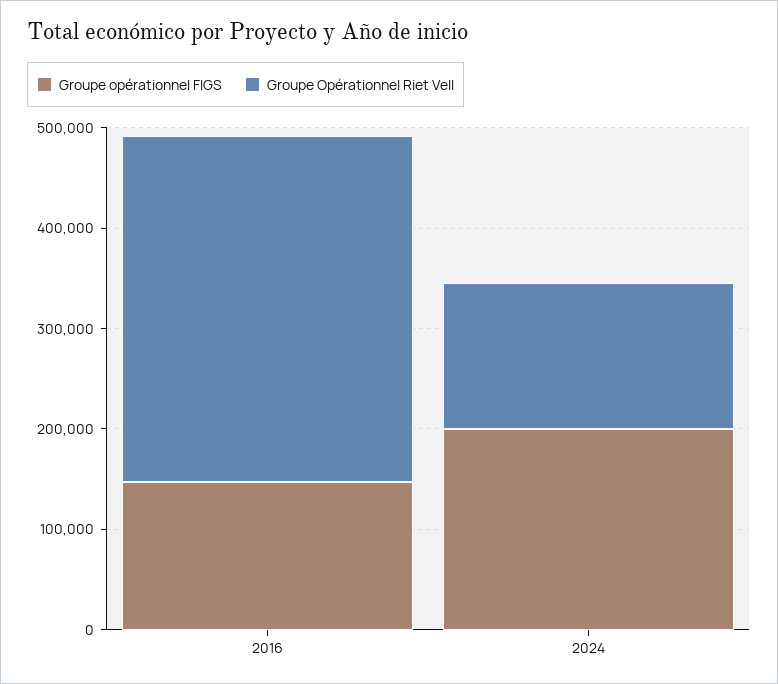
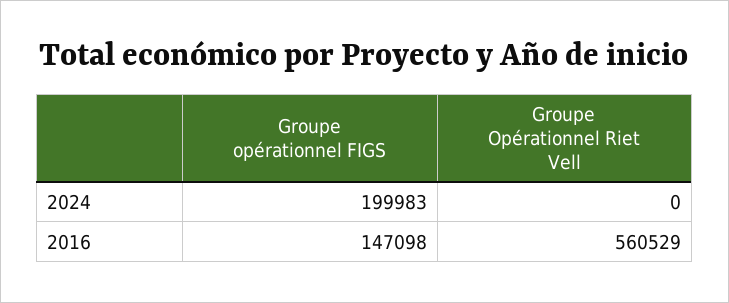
  {
    "Groupe opérationnel FIGS": {
      "2016": 147098,
      "2024": 199983
    },
    "Groupe Opérationnel Riet Vell": {
-     "2016": 340000,
+     "2016": 560529,
-     "2024": 140000
+     "2024": 0
    }
  }

